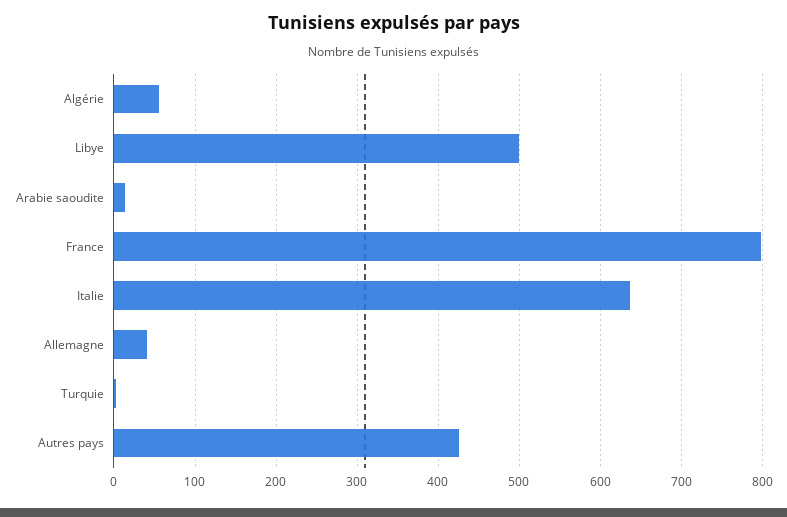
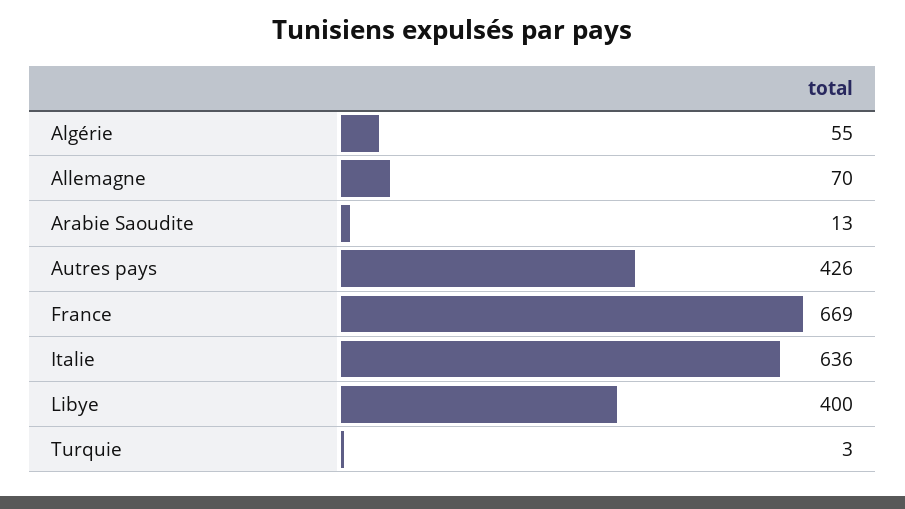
  {
    "Algérie": 55,
-   "Libye": 500,
+   "Libye": 400,
    "Arabie saoudite": 13,
-   "France": 800,
+   "France": 669,
    "Italie": 636,
-   "Allemagne": 40,
+   "Allemagne": 70,
    "Turquie": 3,
    "Autres pays": 426
  }

